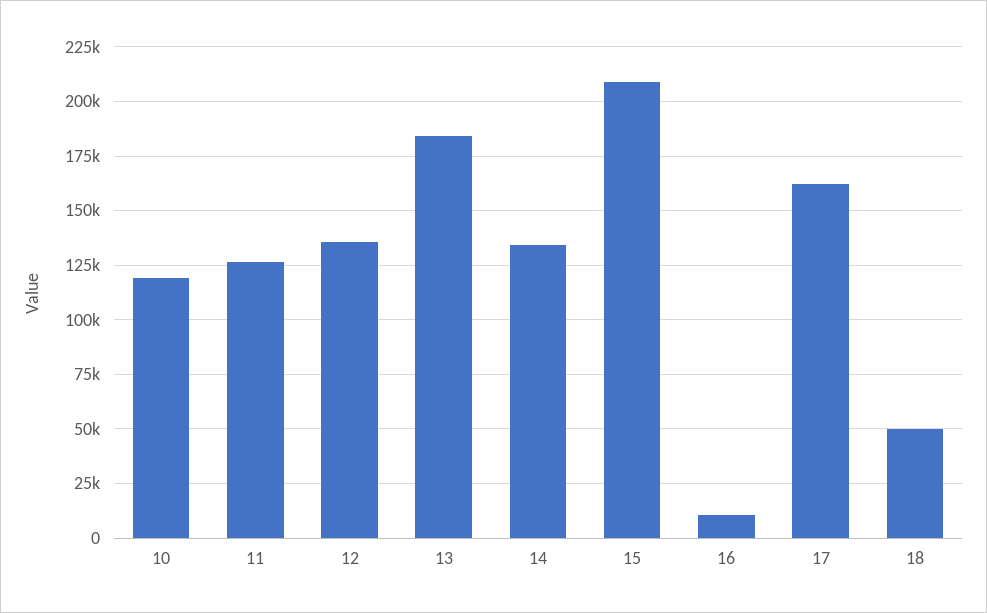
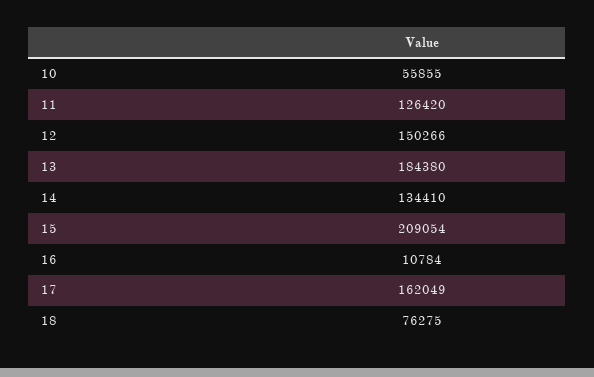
  {
-   "10": 120000,
+   "10": 55855,
    "11": 126420,
-   "12": 135000,
+   "12": 150266,
    "13": 184380,
    "14": 134410,
    "15": 209054,
    "16": 10784,
    "17": 162049,
-   "18": 50000
+   "18": 76275
  }

